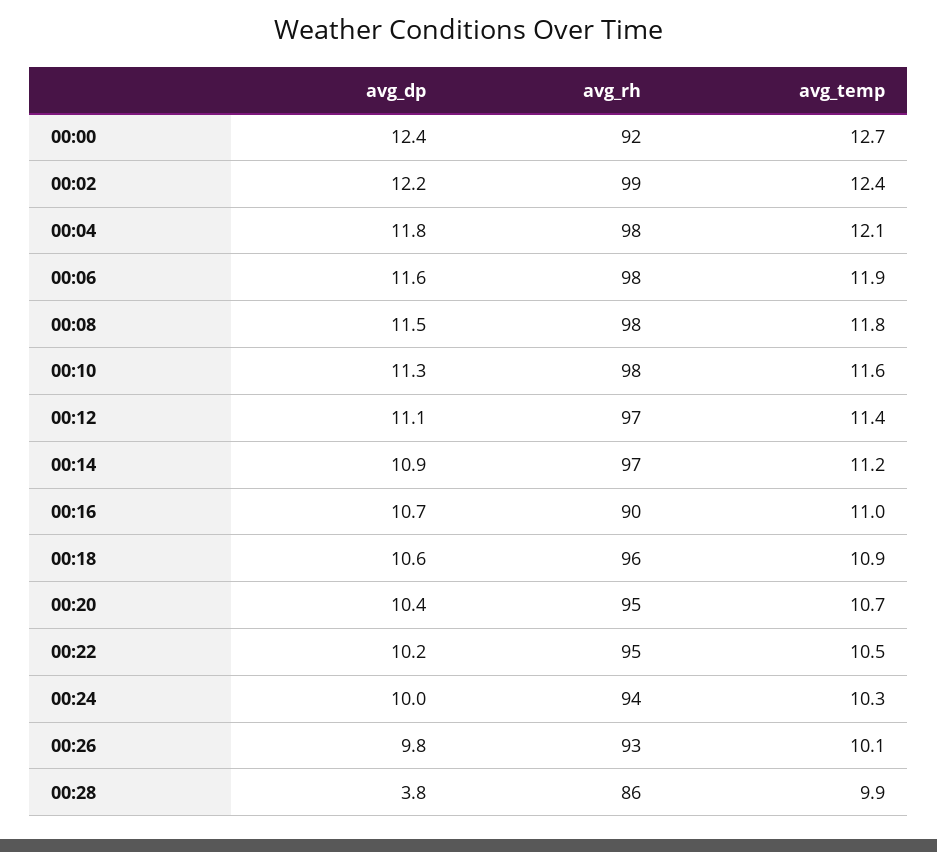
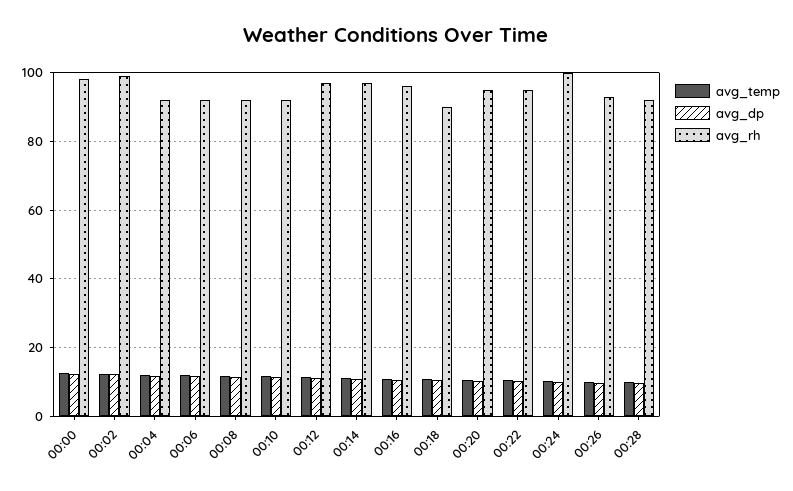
  {
    "avg_dp": {
      "00:00": 12.4,
      "00:02": 12.2,
      "00:04": 11.8,
      "00:06": 11.6,
      "00:08": 11.5,
      "00:10": 11.3,
      "00:12": 11.1,
      "00:14": 10.9,
      "00:16": 10.7,
      "00:18": 10.6,
      "00:20": 10.4,
      "00:22": 10.2,
      "00:24": 10,
      "00:26": 9.8,
-     "00:28": 3.8
+     "00:28": 10
    },
    "avg_rh": {
-     "00:00": 92,
+     "00:00": 98,
      "00:02": 99,
-     "00:04": 98,
+     "00:04": 92,
-     "00:06": 98,
+     "00:06": 92,
-     "00:08": 98,
+     "00:08": 92,
-     "00:10": 98,
+     "00:10": 92,
      "00:12": 97,
      "00:14": 97,
-     "00:16": 90,
+     "00:16": 96,
-     "00:18": 96,
+     "00:18": 90,
      "00:20": 95,
      "00:22": 95,
-     "00:24": 94,
+     "00:24": 100,
      "00:26": 93,
-     "00:28": 86
+     "00:28": 92
    },
    "avg_temp": {
      "00:00": 12.7,
      "00:02": 12.4,
      "00:04": 12.1,
      "00:06": 11.9,
      "00:08": 11.8,
      "00:10": 11.6,
      "00:12": 11.4,
      "00:14": 11.2,
      "00:16": 11,
      "00:18": 10.9,
      "00:20": 10.7,
      "00:22": 10.5,
      "00:24": 10.3,
      "00:26": 10.1,
      "00:28": 9.9
    }
  }

